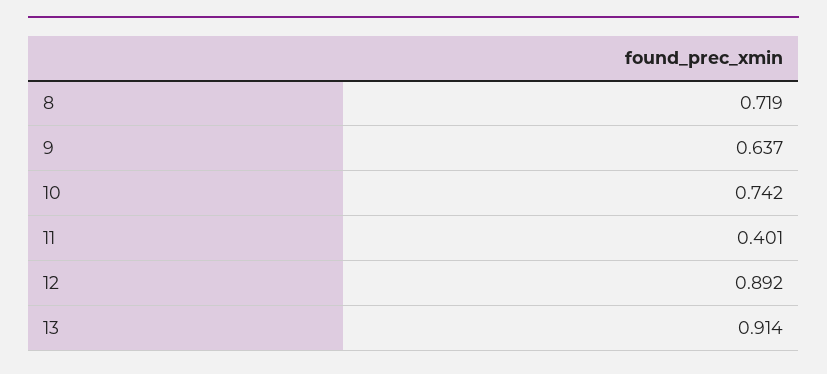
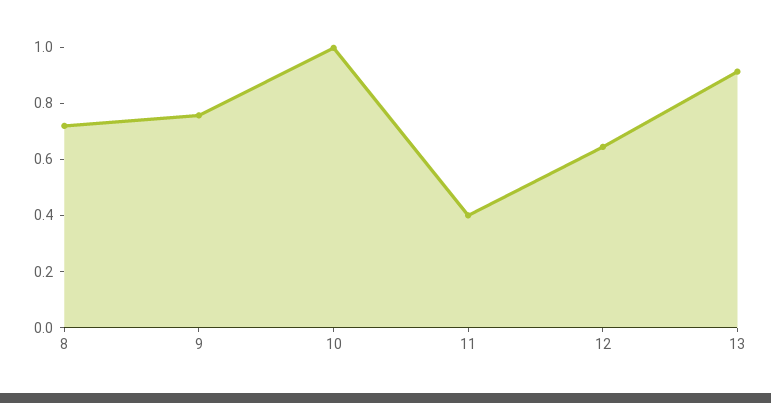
  {
    "8": 0.719,
-   "9": 0.637,
+   "9": 0.75,
-   "10": 0.742,
+   "10": 1,
    "11": 0.401,
-   "12": 0.892,
+   "12": 0.65,
    "13": 0.914
  }

